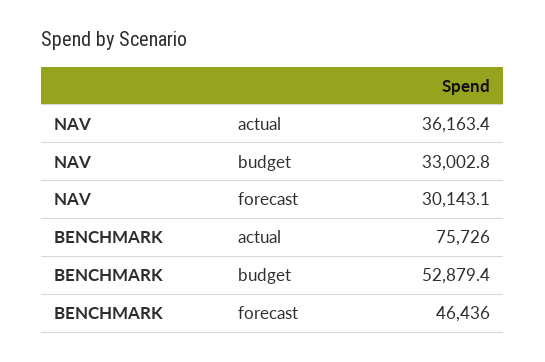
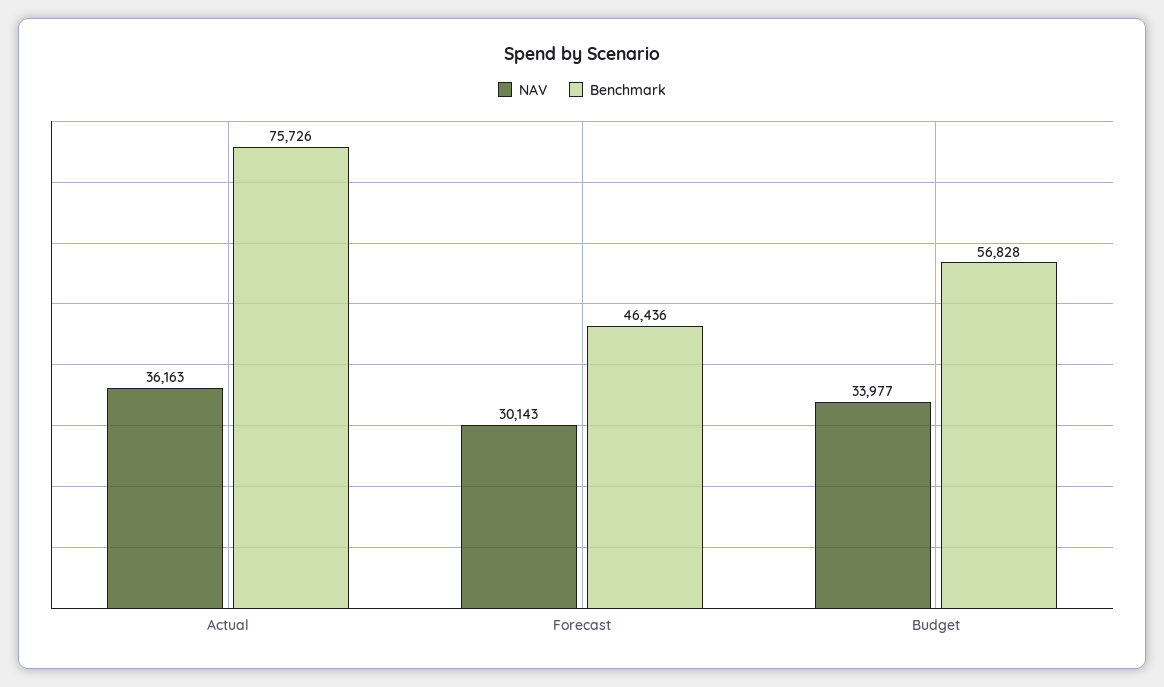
  {
    "NAV": {
      "actual": 36163.4,
-     "budget": 33002.8,
+     "budget": 33977,
      "forecast": 30143.1
    },
    "BENCHMARK": {
      "actual": 75726,
-     "budget": 52879.4,
+     "budget": 56828,
      "forecast": 46436
    }
  }

